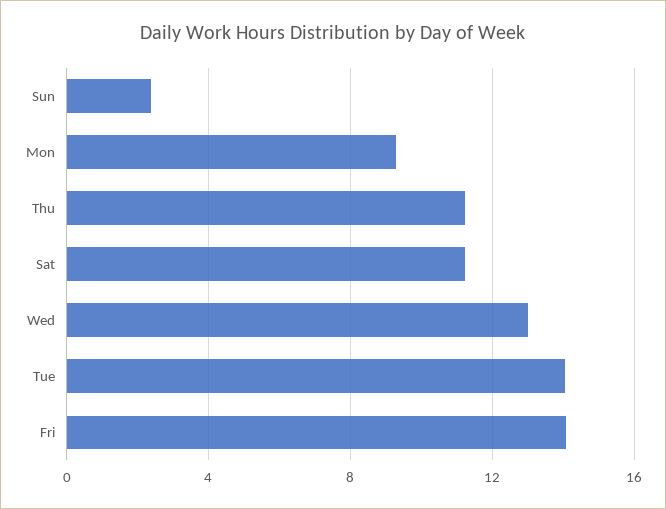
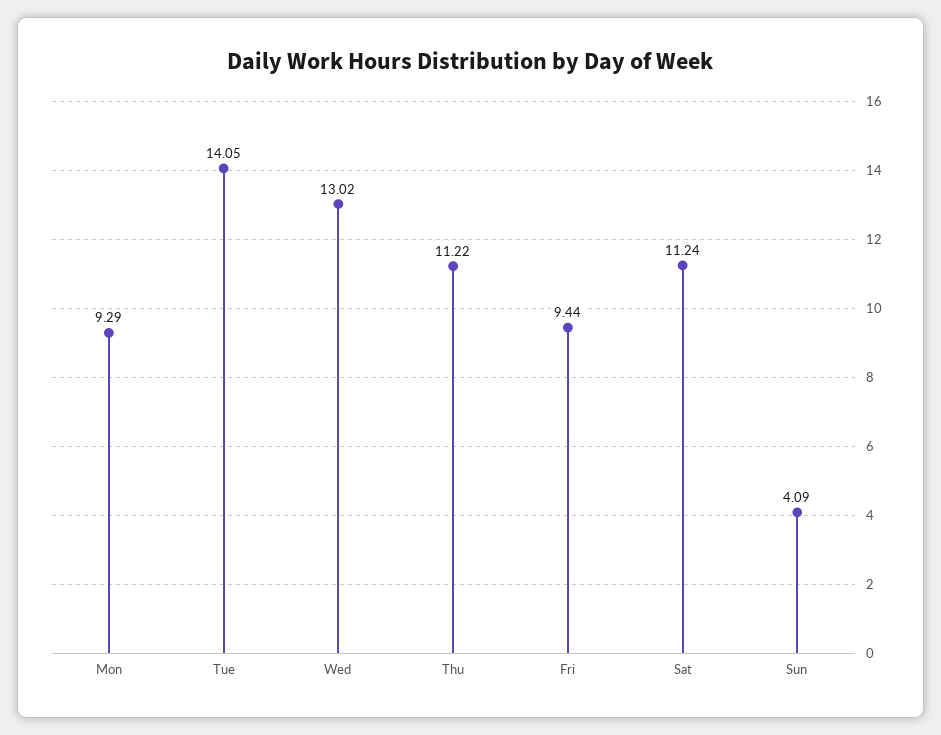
  {
-   "Sun": 2.5,
+   "Sun": 4.09,
    "Mon": 9.29,
    "Thu": 11.22,
    "Sat": 11.24,
    "Wed": 13.02,
    "Tue": 14.05,
-   "Fri": 14
+   "Fri": 9.44
  }

